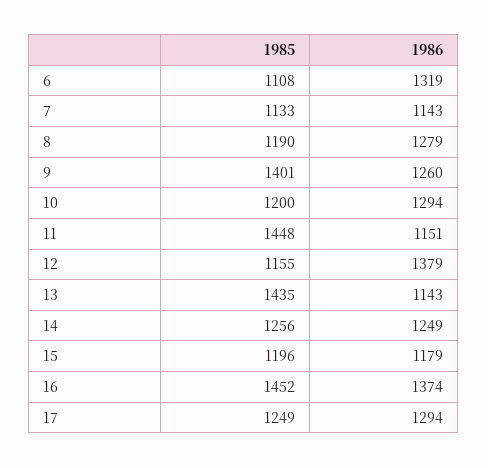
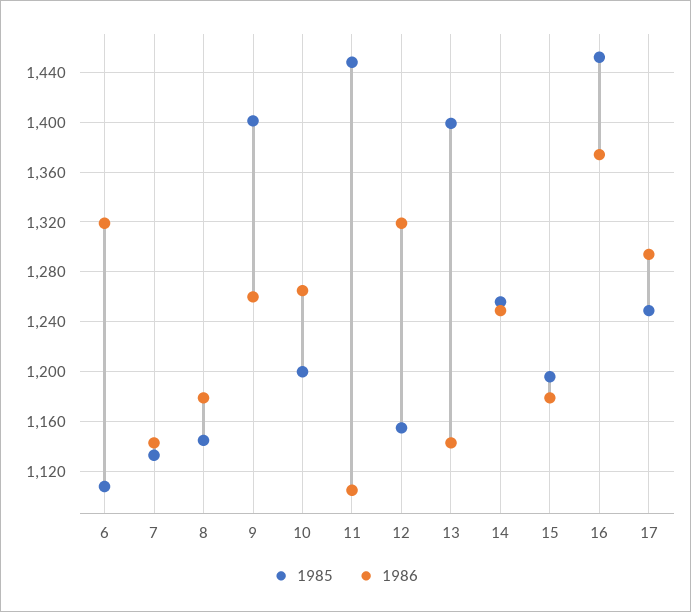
  {
    "1985": {
      "6": 1108,
      "7": 1133,
-     "8": 1190,
+     "8": 1145,
      "9": 1401,
      "10": 1200,
      "11": 1448,
      "12": 1155,
-     "13": 1435,
+     "13": 1400,
      "14": 1256,
      "15": 1196,
      "16": 1452,
      "17": 1249
    },
    "1986": {
      "6": 1319,
      "7": 1143,
-     "8": 1279,
+     "8": 1180,
      "9": 1260,
-     "10": 1294,
+     "10": 1265,
-     "11": 1151,
+     "11": 1105,
-     "12": 1379,
+     "12": 1320,
      "13": 1143,
      "14": 1249,
      "15": 1179,
      "16": 1374,
      "17": 1294
    }
  }

